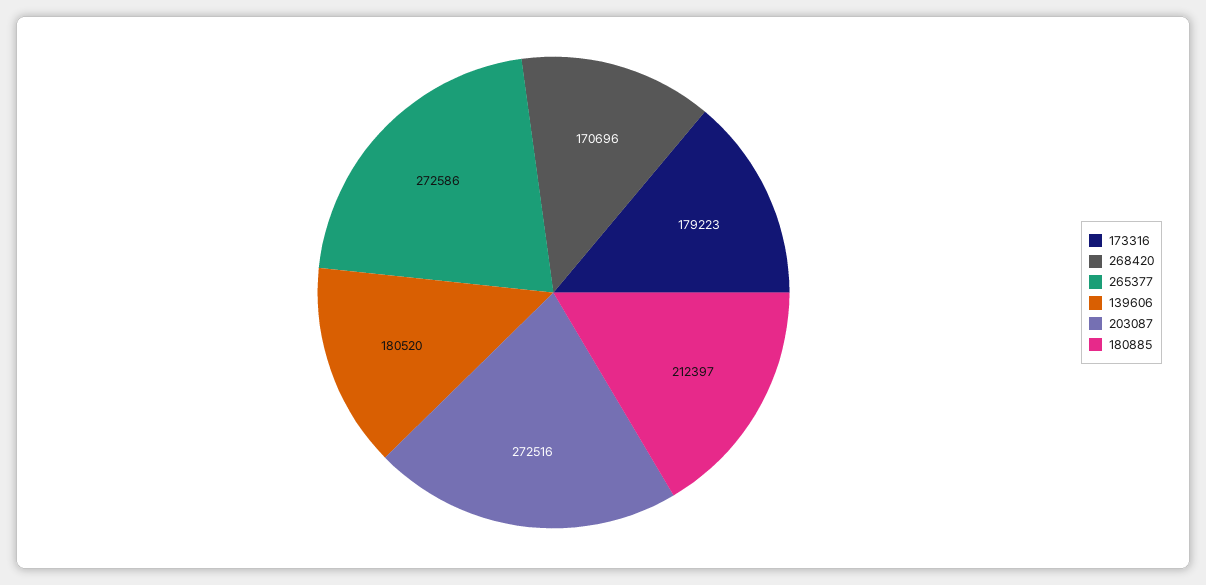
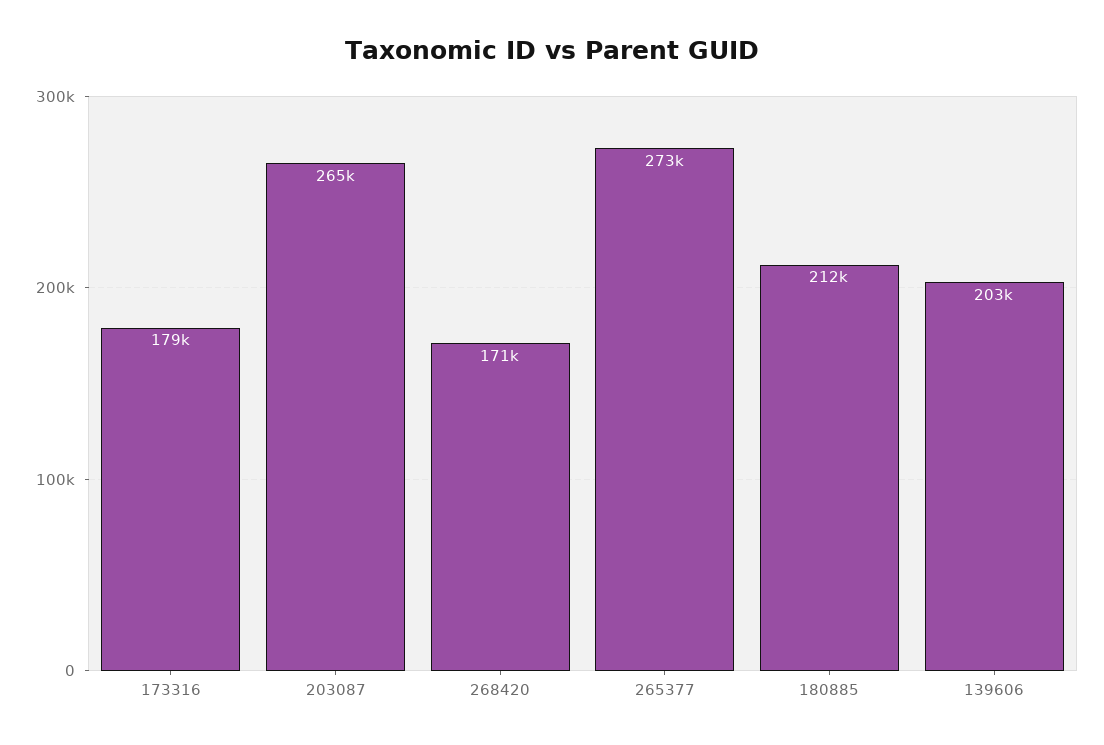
  {
    "173316": 179223,
    "268420": 170696,
    "265377": 272586,
-   "139606": 180520,
+   "139606": 203000,
-   "203087": 272516,
+   "203087": 265000,
    "180885": 212397
  }

